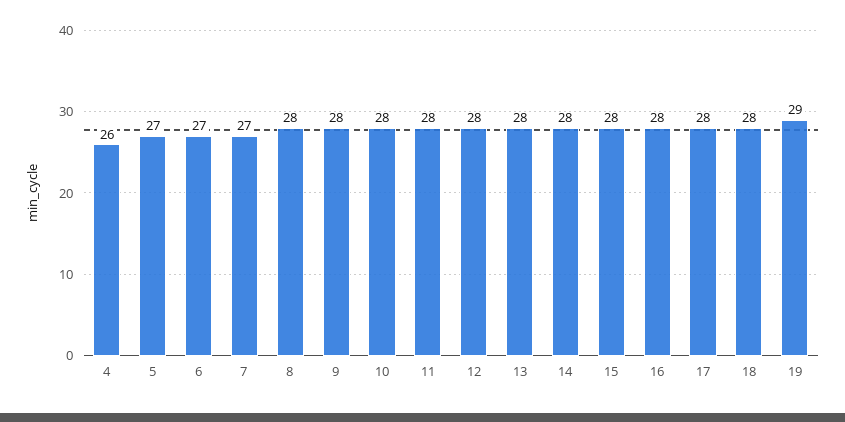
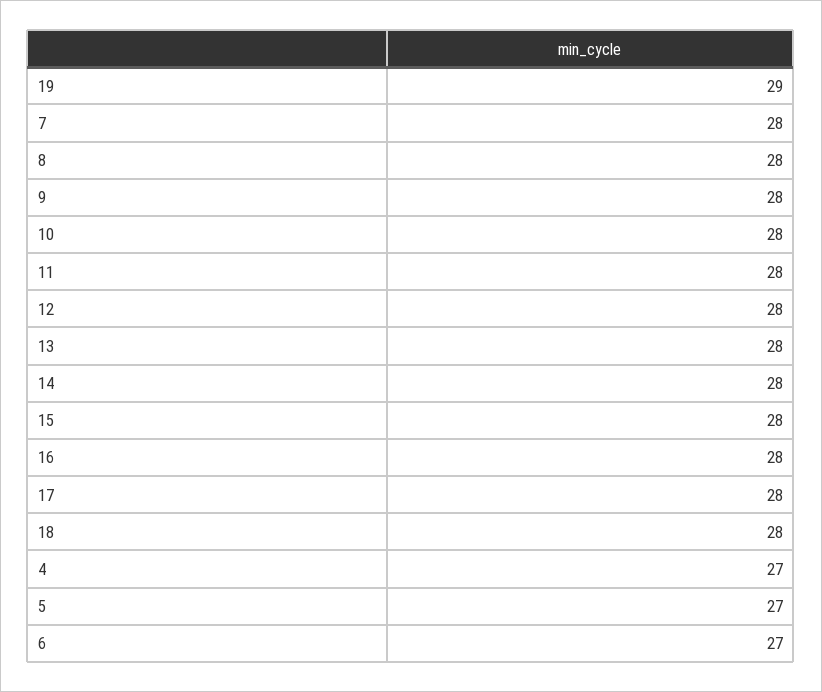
  {
-   "4": 26,
+   "4": 27,
    "5": 27,
    "6": 27,
-   "7": 27,
+   "7": 28,
    "8": 28,
    "9": 28,
    "10": 28,
    "11": 28,
    "12": 28,
    "13": 28,
    "14": 28,
    "15": 28,
    "16": 28,
    "17": 28,
    "18": 28,
    "19": 29
  }

